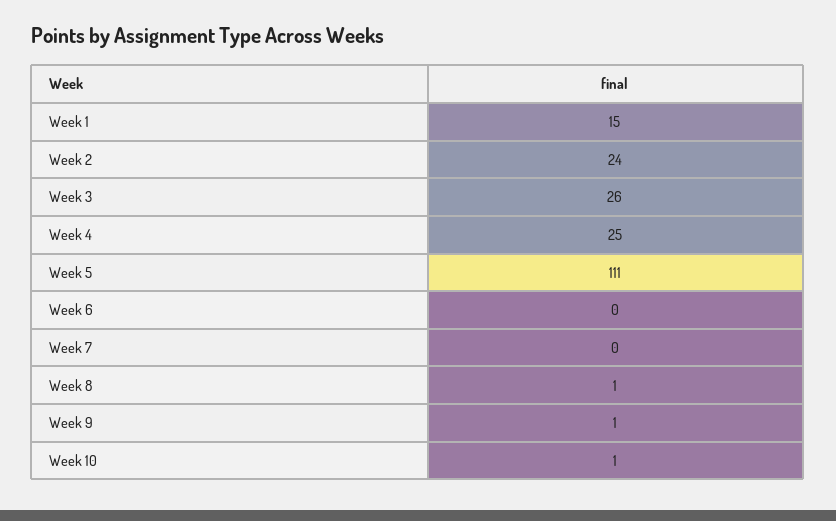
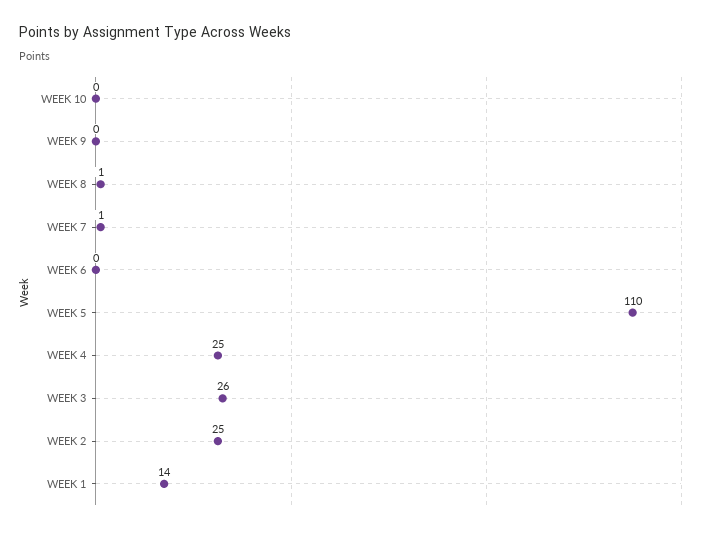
  {
-   "Week 1": 15,
+   "Week 1": 14,
-   "Week 2": 24,
+   "Week 2": 25,
    "Week 3": 26,
    "Week 4": 25,
-   "Week 5": 111,
+   "Week 5": 110,
    "Week 6": 0,
-   "Week 7": 0,
+   "Week 7": 1,
    "Week 8": 1,
-   "Week 9": 1,
+   "Week 9": 0,
-   "Week 10": 1
+   "Week 10": 0
  }

